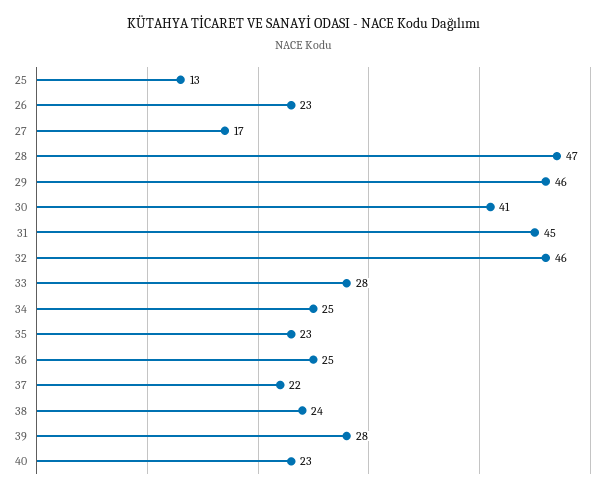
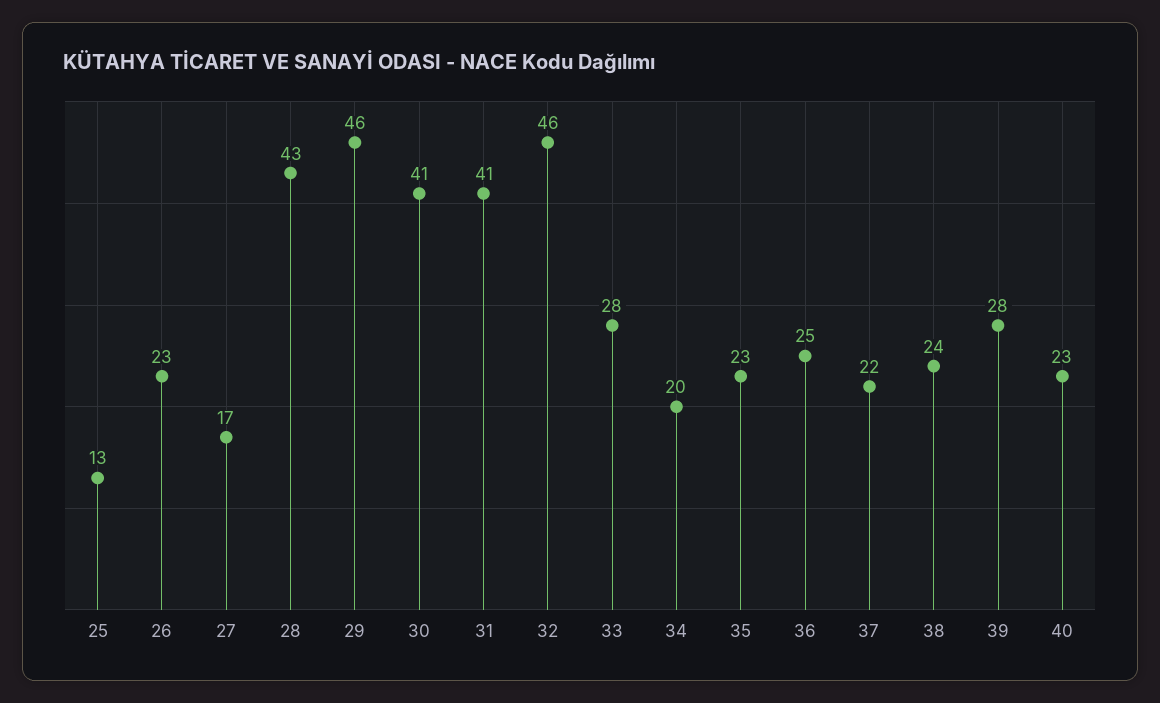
  {
    "25": 13,
    "26": 23,
    "27": 17,
-   "28": 47,
+   "28": 43,
    "29": 46,
    "30": 41,
-   "31": 45,
+   "31": 41,
    "32": 46,
    "33": 28,
-   "34": 25,
+   "34": 20,
    "35": 23,
    "36": 25,
    "37": 22,
    "38": 24,
    "39": 28,
    "40": 23
  }

